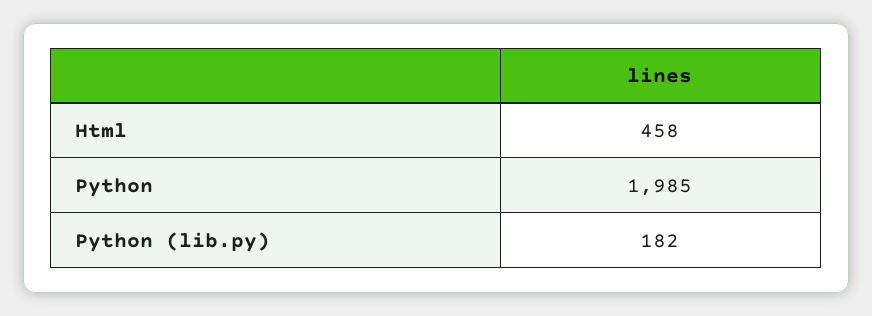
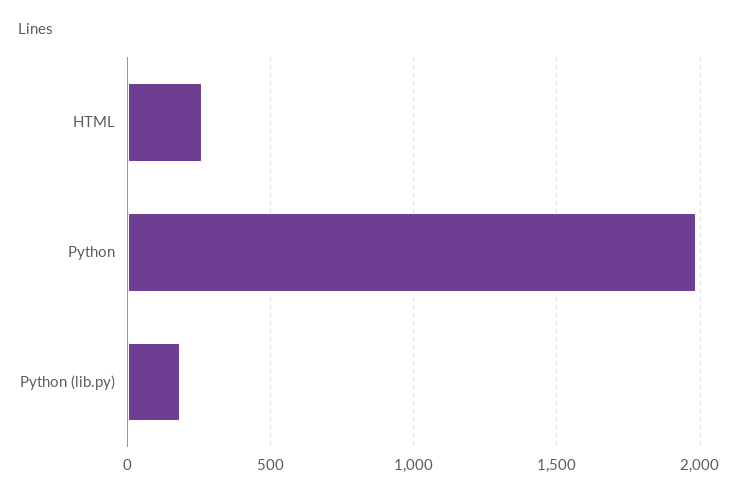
  {
-   "Html": 458,
+   "Html": 250,
    "Python": 1985,
    "Python (lib.py)": 182
  }

